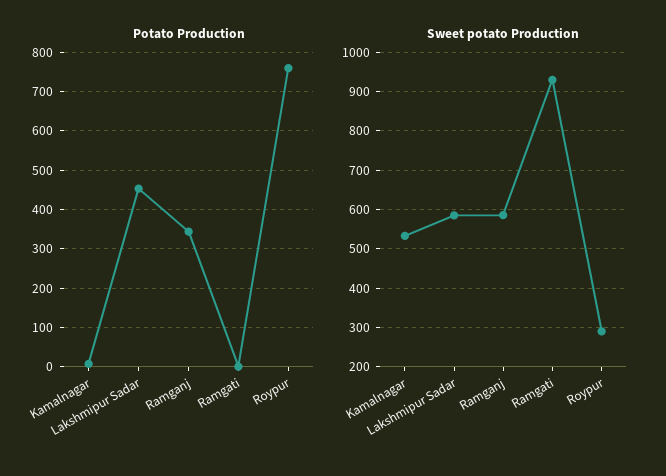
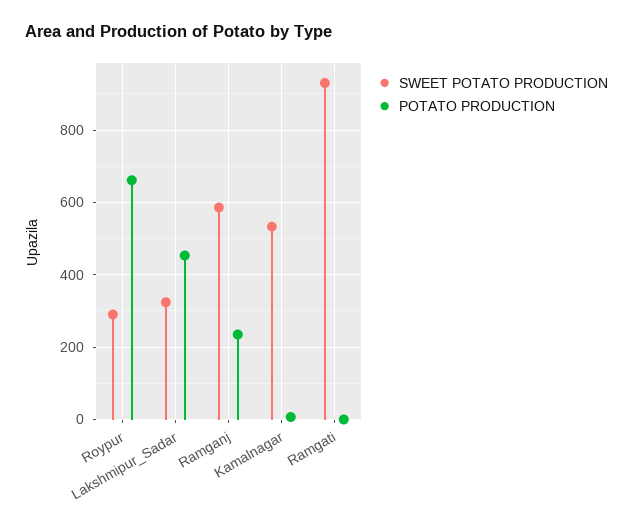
  {
    "Potato Production": {
      "Kamalnagar": 0,
      "Lakshmipur Sadar": 460,
-     "Ramganj": 340,
+     "Ramganj": 240,
      "Ramgati": 0,
-     "Roypur": 760
+     "Roypur": 660
    },
    "Sweet potato Production": {
      "Kamalnagar": 540,
-     "Lakshmipur Sadar": 580,
+     "Lakshmipur Sadar": 320,
      "Ramganj": 580,
      "Ramgati": 940,
      "Roypur": 300
    }
  }

